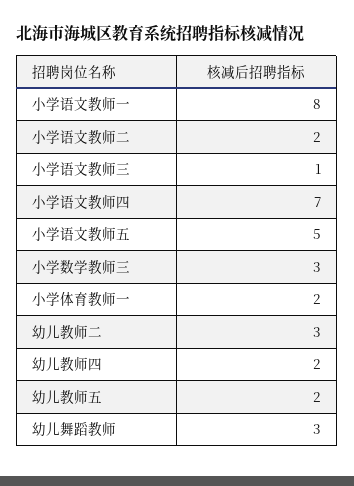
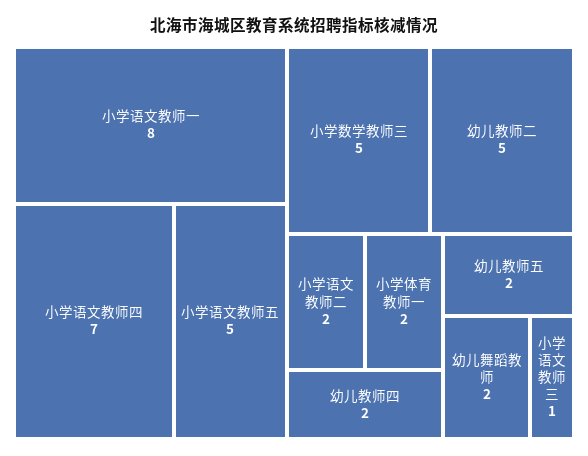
  {
    "小学语文教师一": 8,
    "小学语文教师二": 2,
    "小学语文教师三": 1,
    "小学语文教师四": 7,
    "小学语文教师五": 5,
-   "小学数学教师三": 3,
+   "小学数学教师三": 5,
    "小学体育教师一": 2,
-   "幼儿教师二": 3,
+   "幼儿教师二": 5,
    "幼儿教师四": 2,
    "幼儿教师五": 2,
-   "幼儿舞蹈教师": 3
+   "幼儿舞蹈教师": 2
  }

